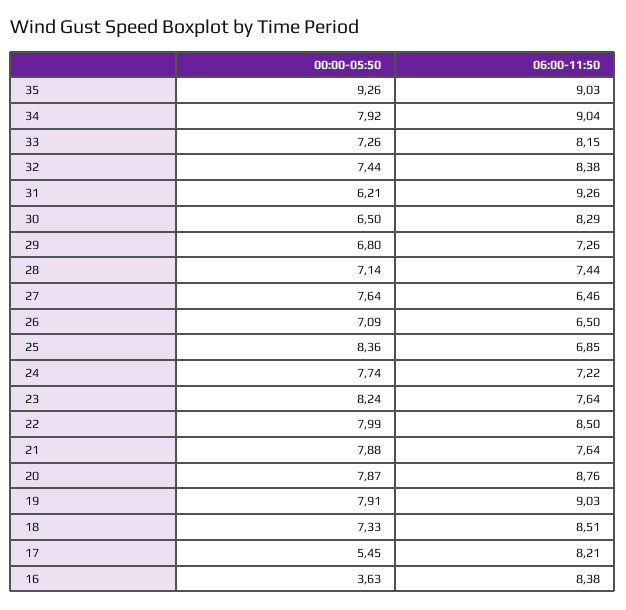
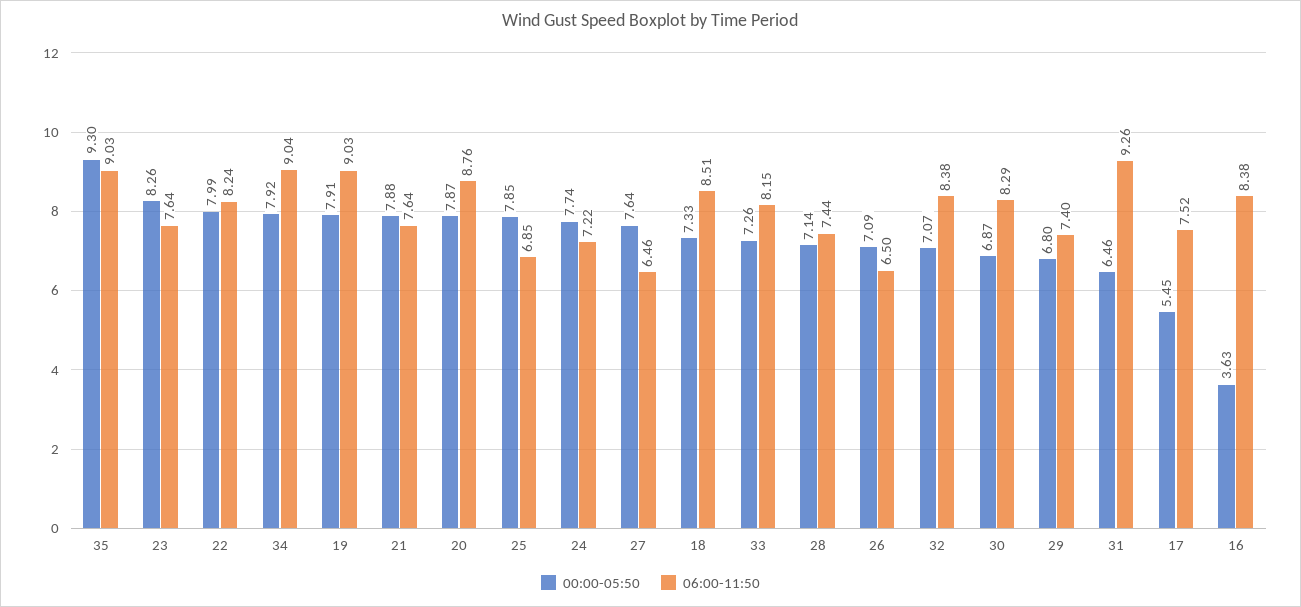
  {
    "00:00-05:50": {
-     "35": 9.26,
+     "35": 9.3,
      "34": 7.92,
      "33": 7.26,
-     "32": 7.44,
+     "32": 7.07,
-     "31": 6.21,
+     "31": 6.46,
-     "30": 6.5,
+     "30": 6.87,
      "29": 6.8,
      "28": 7.14,
      "27": 7.64,
      "26": 7.09,
-     "25": 8.36,
+     "25": 7.85,
      "24": 7.74,
-     "23": 8.24,
+     "23": 8.26,
      "22": 7.99,
      "21": 7.88,
      "20": 7.87,
      "19": 7.91,
      "18": 7.33,
      "17": 5.45,
      "16": 3.63
    },
    "06:00-11:50": {
      "35": 9.03,
      "34": 9.04,
      "33": 8.15,
      "32": 8.38,
      "31": 9.26,
      "30": 8.29,
-     "29": 7.26,
+     "29": 7.4,
      "28": 7.44,
      "27": 6.46,
      "26": 6.5,
      "25": 6.85,
      "24": 7.22,
      "23": 7.64,
-     "22": 8.5,
+     "22": 8.24,
      "21": 7.64,
      "20": 8.76,
      "19": 9.03,
      "18": 8.51,
-     "17": 8.21,
+     "17": 7.52,
      "16": 8.38
    }
  }

